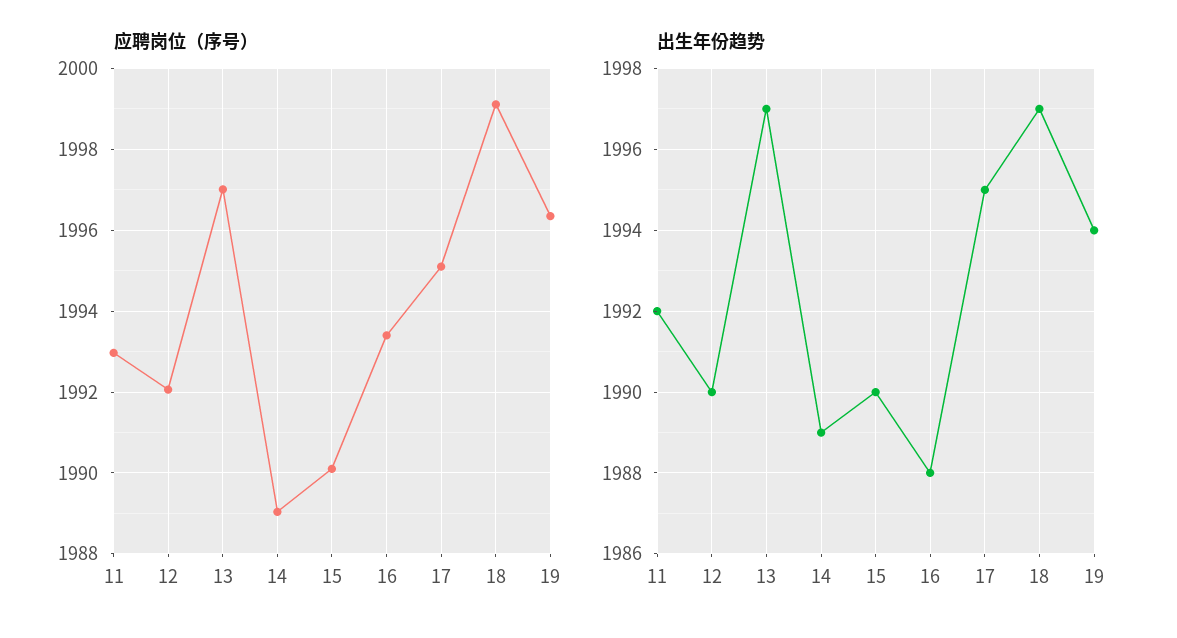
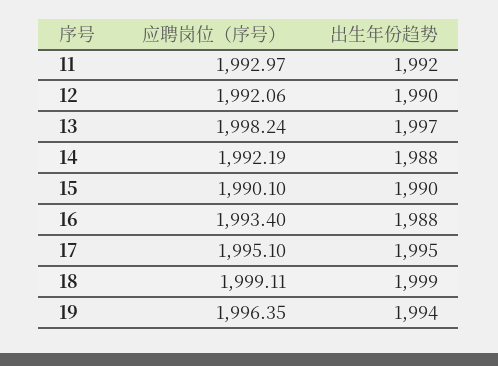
  {
    "应聘岗位（序号）": {
      "11": 1992.97,
      "12": 1992.06,
-     "13": 1997,
+     "13": 1998.24,
-     "14": 1989,
+     "14": 1992.19,
      "15": 1990.1,
      "16": 1993.4,
      "17": 1995.1,
      "18": 1999.11,
      "19": 1996.35
    },
    "出生年份趋势": {
      "11": 1992,
      "12": 1990,
      "13": 1997,
-     "14": 1989,
+     "14": 1988,
      "15": 1990,
      "16": 1988,
      "17": 1995,
-     "18": 1997,
+     "18": 1999,
      "19": 1994
    }
  }

